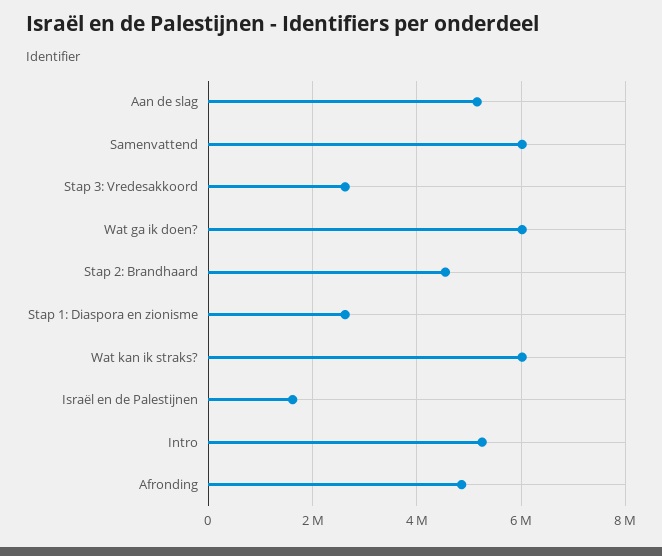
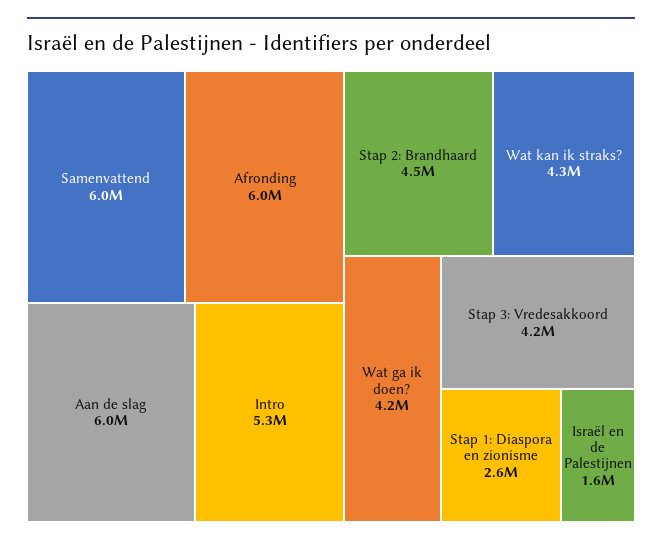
  {
-   "Aan de slag": 5200000,
+   "Aan de slag": 6000000,
    "Samenvattend": 6000000,
-   "Stap 3: Vredesakkoord": 2600000,
+   "Stap 3: Vredesakkoord": 4200000,
-   "Wat ga ik doen?": 6000000,
+   "Wat ga ik doen?": 4200000,
    "Stap 2: Brandhaard": 4500000,
    "Stap 1: Diaspora en zionisme": 2600000,
-   "Wat kan ik straks?": 6000000,
+   "Wat kan ik straks?": 4300000,
    "Israël en de Palestijnen": 1600000,
    "Intro": 5300000,
-   "Afronding": 4800000
+   "Afronding": 6000000
  }

